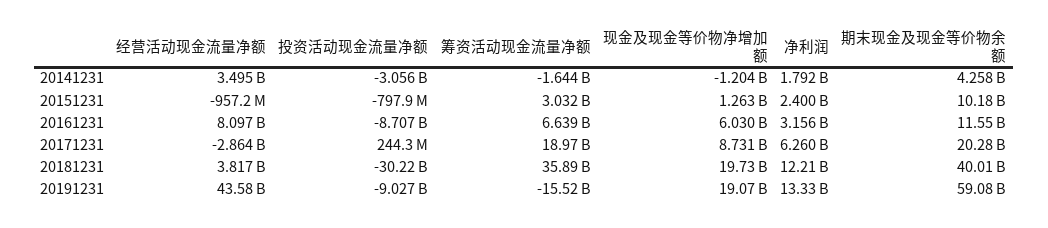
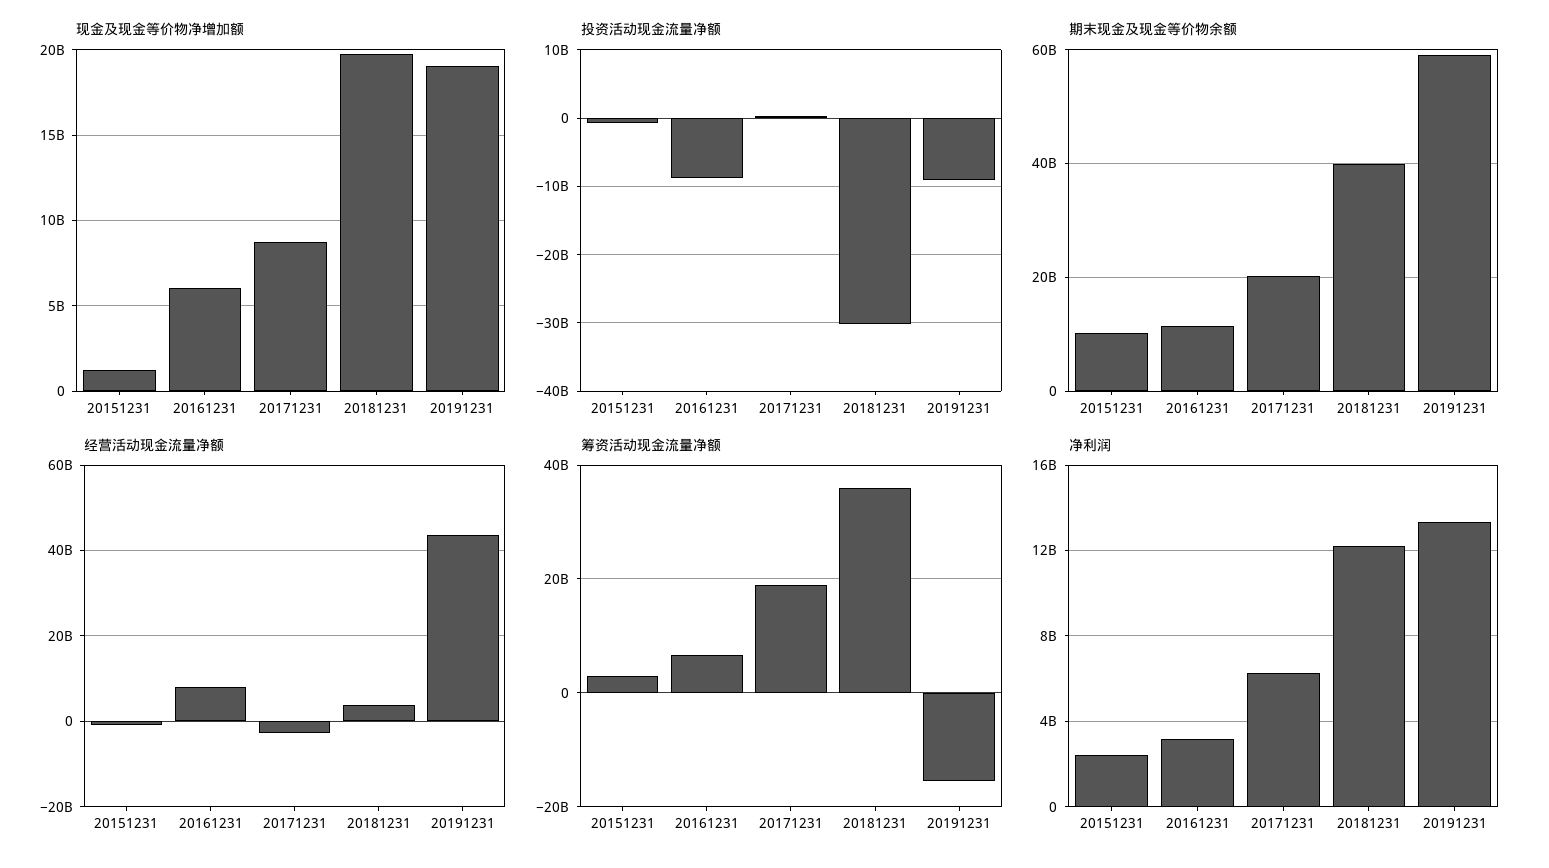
  {
    "经营活动现金流量净额": {
-     "20141231": 3495000000,
      "20151231": -957200000,
      "20161231": 8097000000,
      "20171231": -2864000000,
      "20181231": 3817000000,
      "20191231": 43580000000
    },
    "投资活动现金流量净额": {
-     "20141231": -3056000000,
      "20151231": -797900000,
      "20161231": -8707000000,
      "20171231": 244300000,
      "20181231": -30220000000,
      "20191231": -9027000000
    },
    "筹资活动现金流量净额": {
-     "20141231": -1644000000,
      "20151231": 3032000000,
      "20161231": 6639000000,
      "20171231": 18970000000,
      "20181231": 35890000000,
      "20191231": -15520000000
    },
    "现金及现金等价物净增加额": {
-     "20141231": -1204000000,
      "20151231": 1263000000,
      "20161231": 6030000000,
      "20171231": 8731000000,
      "20181231": 19730000000,
      "20191231": 19070000000
    },
    "净利润": {
-     "20141231": 1792000000,
      "20151231": 2400000000,
      "20161231": 3156000000,
      "20171231": 6260000000,
      "20181231": 12210000000,
      "20191231": 13330000000
    },
    "期末现金及现金等价物余额": {
-     "20141231": 4258000000,
      "20151231": 10180000000,
      "20161231": 11550000000,
      "20171231": 20280000000,
      "20181231": 40010000000,
      "20191231": 59080000000
    }
  }

